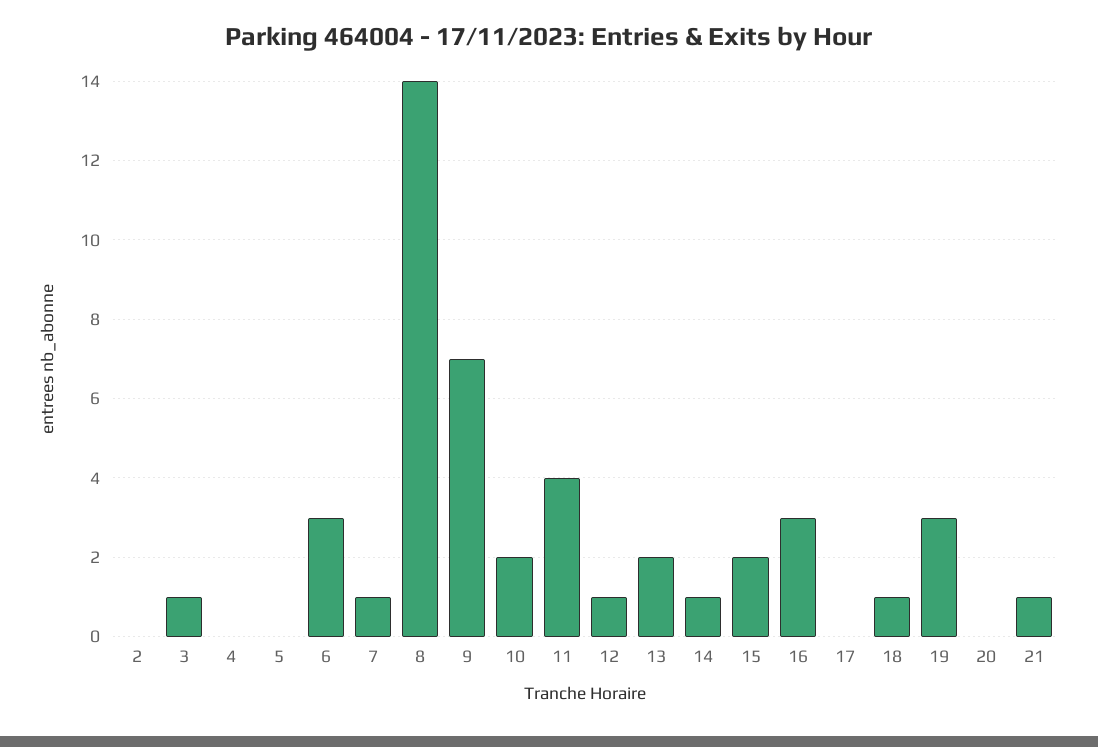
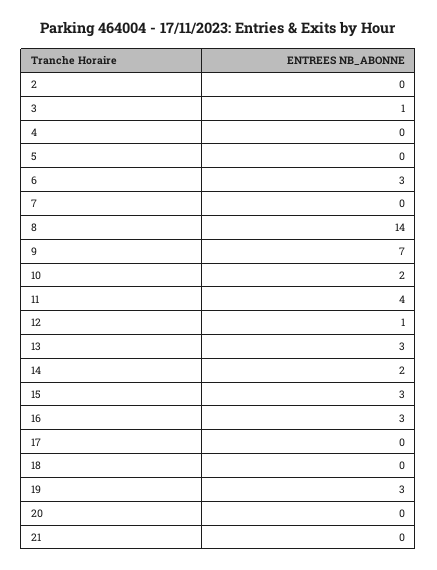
  {
    "2": 0,
    "3": 1,
    "4": 0,
    "5": 0,
    "6": 3,
-   "7": 1,
+   "7": 0,
    "8": 14,
    "9": 7,
    "10": 2,
    "11": 4,
    "12": 1,
-   "13": 2,
+   "13": 3,
-   "14": 1,
+   "14": 2,
-   "15": 2,
+   "15": 3,
    "16": 3,
    "17": 0,
-   "18": 1,
+   "18": 0,
    "19": 3,
    "20": 0,
-   "21": 1
+   "21": 0
  }

